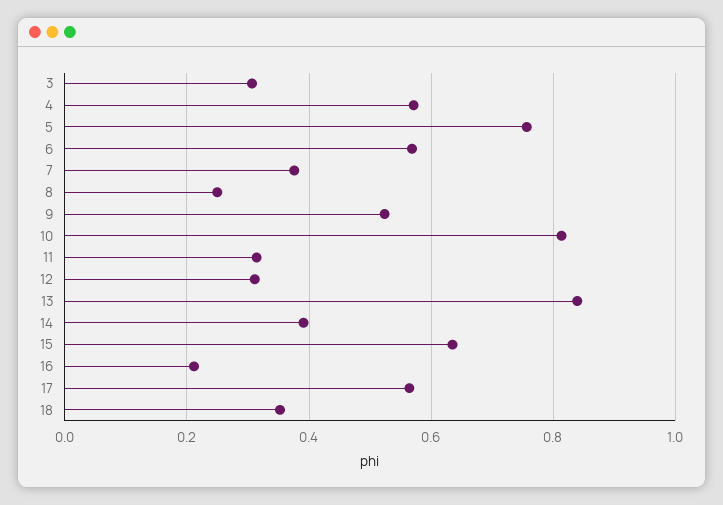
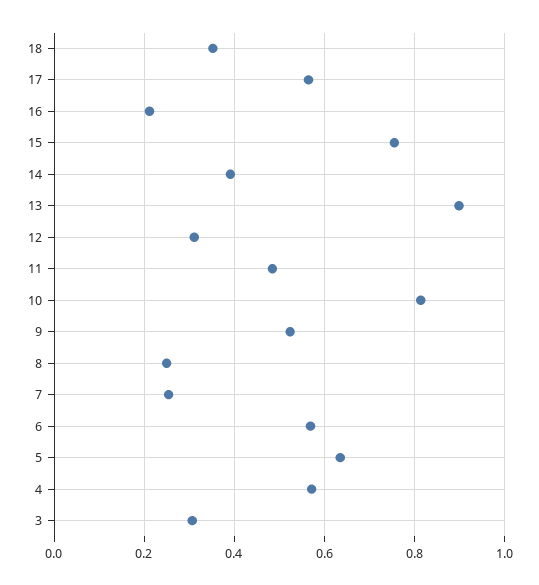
  {
    "3": 0.3,
    "4": 0.58,
-   "5": 0.76,
+   "5": 0.64,
    "6": 0.56,
-   "7": 0.38,
+   "7": 0.26,
    "8": 0.24,
    "9": 0.52,
    "10": 0.82,
-   "11": 0.32,
+   "11": 0.48,
    "12": 0.32,
-   "13": 0.84,
+   "13": 0.9,
    "14": 0.4,
-   "15": 0.64,
+   "15": 0.76,
    "16": 0.22,
    "17": 0.56,
    "18": 0.36
  }

